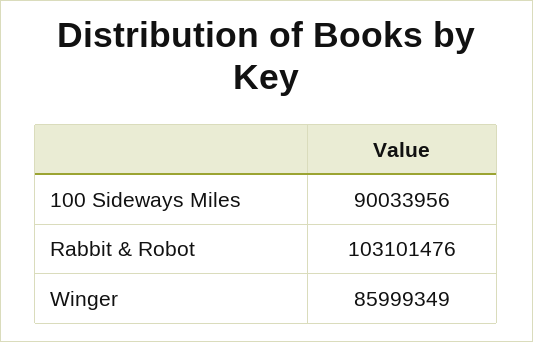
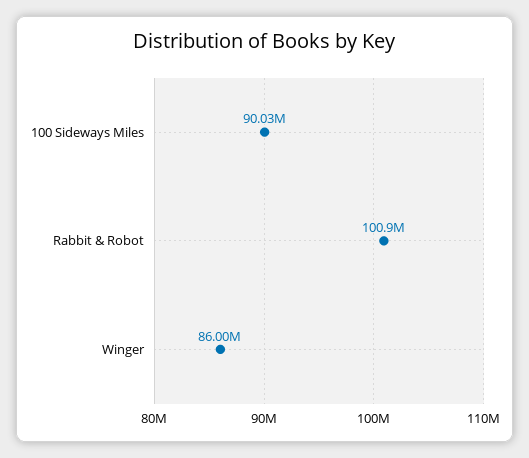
  {
    "100 Sideways Miles": 90033956,
-   "Rabbit & Robot": 103101476,
+   "Rabbit & Robot": 100900000,
    "Winger": 85999349
  }

